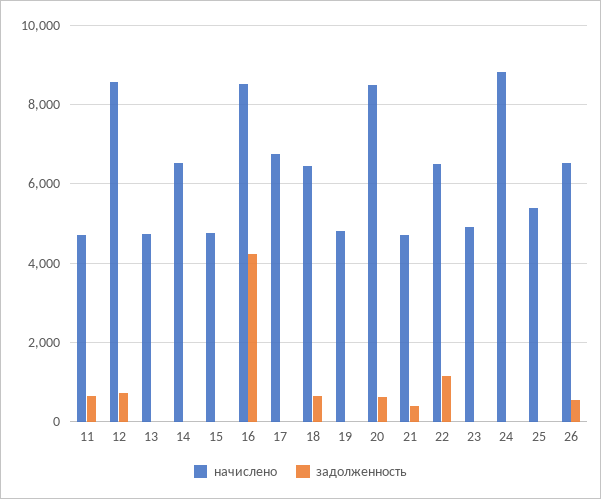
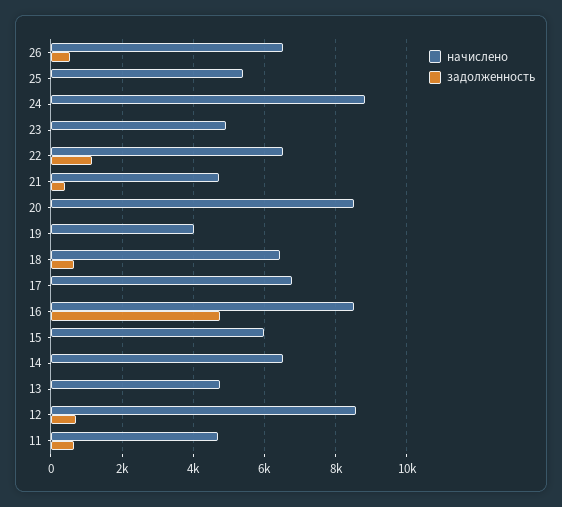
  {
    "начислено": {
      "11": 4800,
      "12": 8600,
      "13": 4800,
      "14": 6600,
-     "15": 4800,
+     "15": 6000,
      "16": 8600,
      "17": 6800,
      "18": 6400,
-     "19": 4800,
+     "19": 4000,
      "20": 8600,
      "21": 4800,
      "22": 6600,
      "23": 5000,
      "24": 8800,
      "25": 5400,
      "26": 6600
    },
    "задолженность": {
      "11": 600,
      "12": 800,
      "13": 0,
      "14": 0,
      "15": 0,
-     "16": 4200,
+     "16": 4800,
      "17": 0,
      "18": 600,
      "19": 0,
-     "20": 600,
+     "20": 0,
      "21": 400,
      "22": 1200,
      "23": 0,
      "24": 0,
      "25": 0,
      "26": 600
    }
  }

